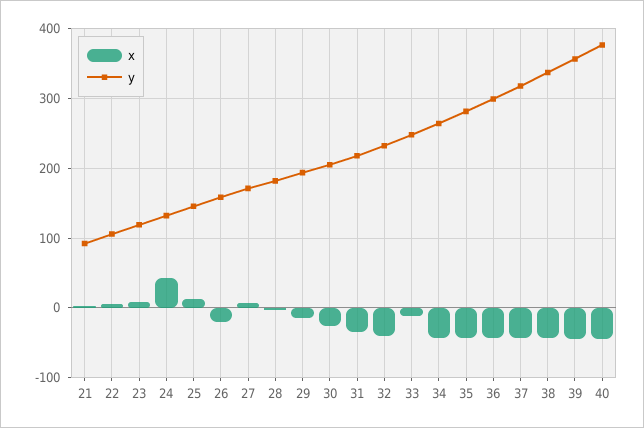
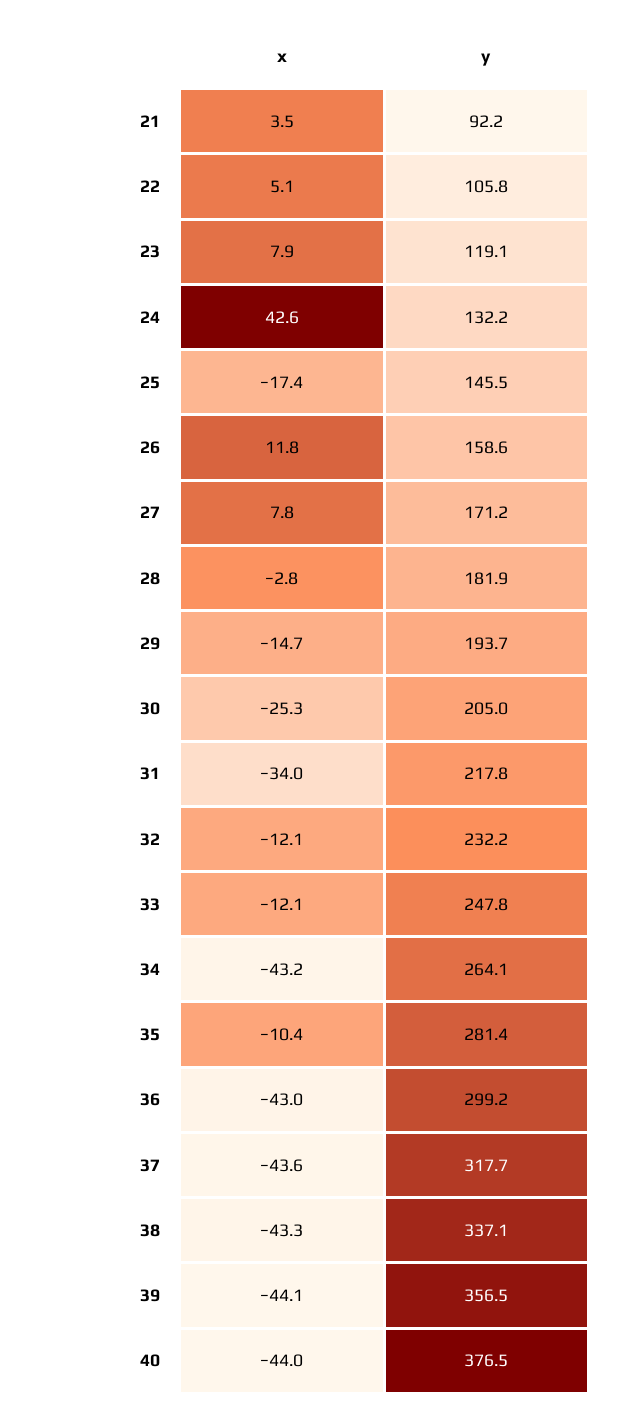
  {
    "x": {
      "21": 3.5,
      "22": 5.1,
      "23": 7.9,
      "24": 42.6,
-     "25": 10,
+     "25": -17.4,
-     "26": -20,
+     "26": 11.8,
      "27": 7.8,
      "28": -2.8,
      "29": -14.7,
      "30": -25.3,
      "31": -34,
-     "32": -40,
+     "32": -12.1,
      "33": -12.1,
      "34": -43.2,
-     "35": -40,
+     "35": -10.4,
      "36": -43,
      "37": -43.6,
      "38": -43.3,
      "39": -44.1,
      "40": -44
    },
    "y": {
      "21": 92.2,
      "22": 105.8,
      "23": 119.1,
      "24": 132.2,
      "25": 145.5,
      "26": 158.6,
      "27": 171.2,
      "28": 181.9,
      "29": 193.7,
      "30": 205,
      "31": 217.8,
      "32": 232.2,
      "33": 247.8,
      "34": 264.1,
      "35": 281.4,
      "36": 299.2,
      "37": 317.7,
      "38": 337.1,
      "39": 356.5,
      "40": 376.5
    }
  }

